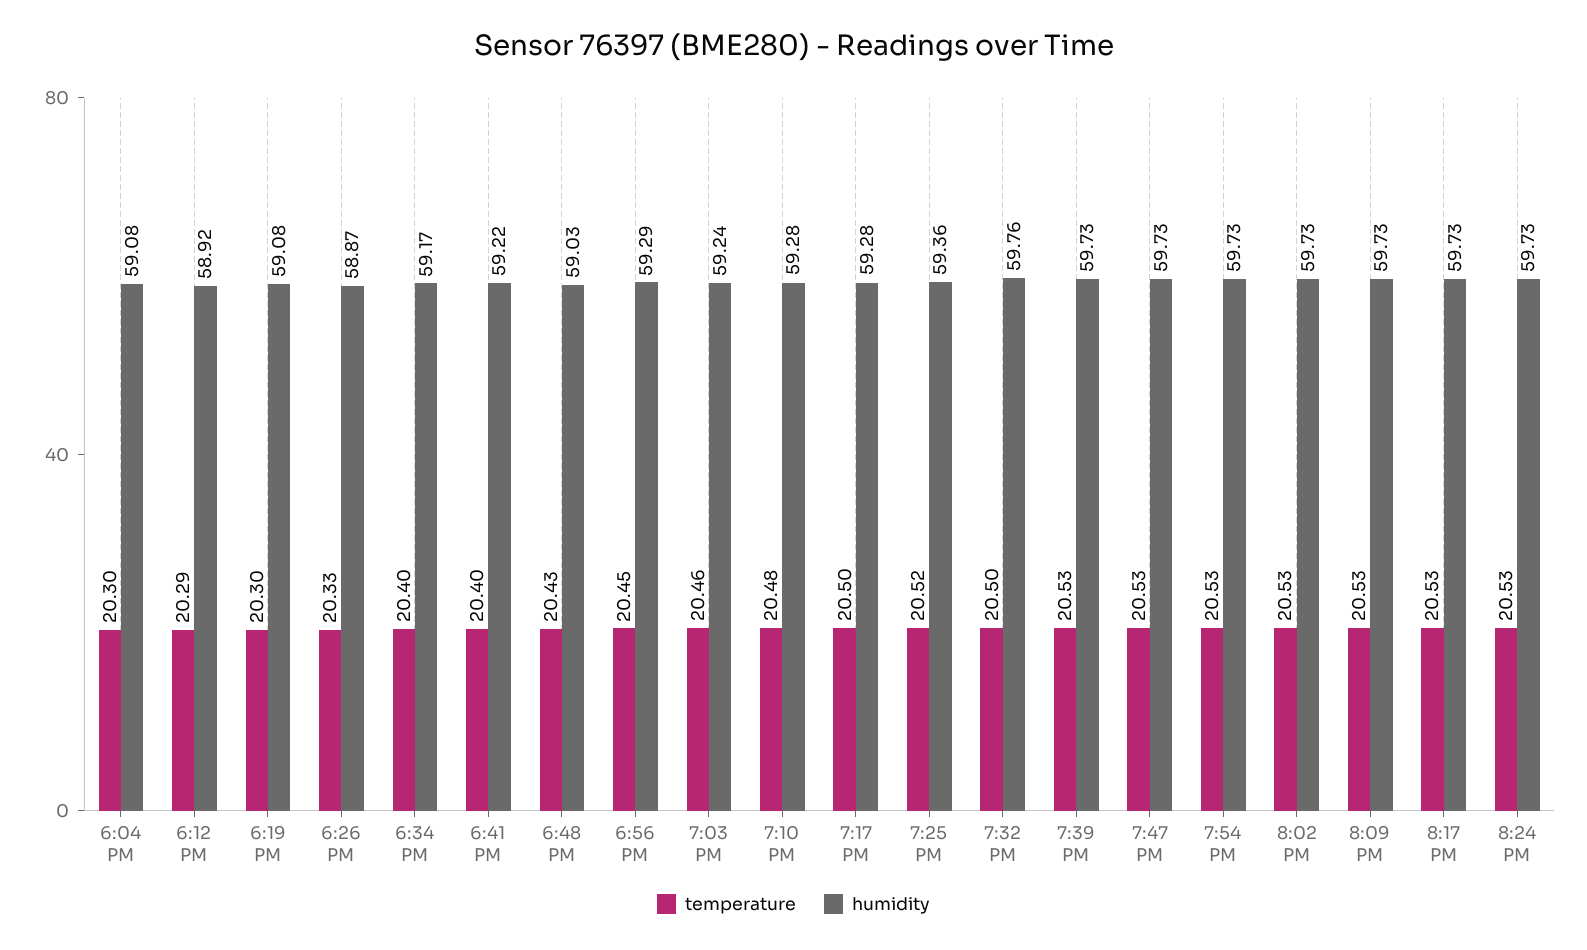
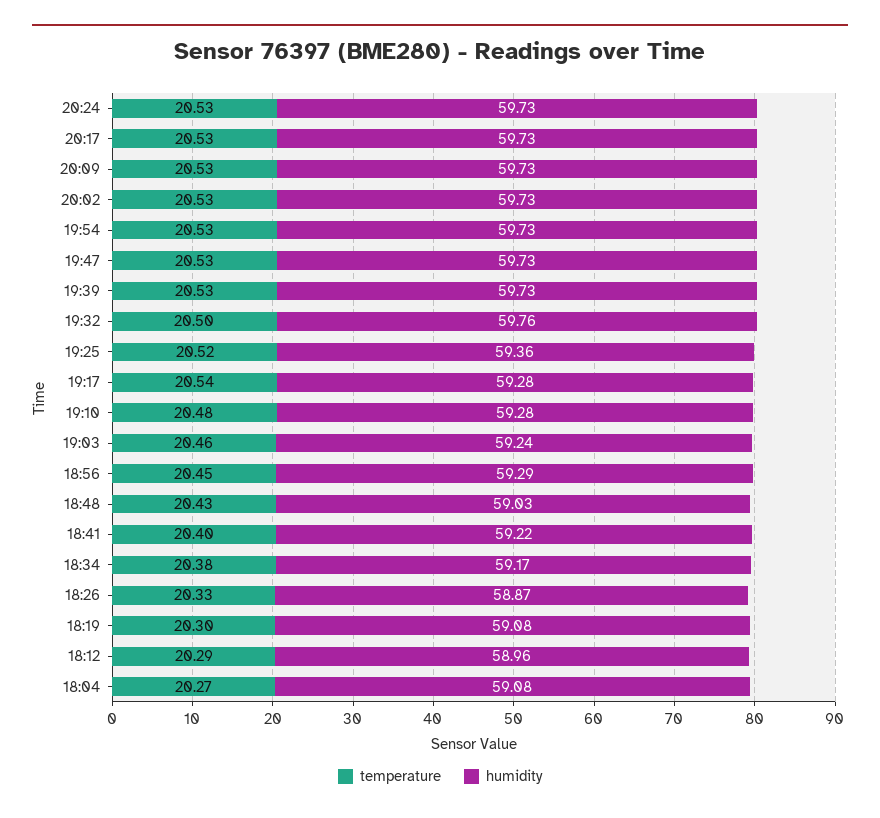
  {
    "temperature": {
-     "6:04 PM": 20.3,
+     "6:04 PM": 20.27,
      "6:12 PM": 20.29,
      "6:19 PM": 20.3,
      "6:26 PM": 20.33,
-     "6:34 PM": 20.4,
+     "6:34 PM": 20.38,
      "6:41 PM": 20.4,
      "6:48 PM": 20.43,
      "6:56 PM": 20.45,
      "7:03 PM": 20.46,
      "7:10 PM": 20.48,
-     "7:17 PM": 20.5,
+     "7:17 PM": 20.54,
      "7:25 PM": 20.52,
      "7:32 PM": 20.5,
      "7:39 PM": 20.53,
      "7:47 PM": 20.53,
      "7:54 PM": 20.53,
      "8:02 PM": 20.53,
      "8:09 PM": 20.53,
      "8:17 PM": 20.53,
      "8:24 PM": 20.53
    },
    "humidity": {
      "6:04 PM": 59.08,
-     "6:12 PM": 58.92,
+     "6:12 PM": 58.96,
      "6:19 PM": 59.08,
      "6:26 PM": 58.87,
      "6:34 PM": 59.17,
      "6:41 PM": 59.22,
      "6:48 PM": 59.03,
      "6:56 PM": 59.29,
      "7:03 PM": 59.24,
      "7:10 PM": 59.28,
      "7:17 PM": 59.28,
      "7:25 PM": 59.36,
      "7:32 PM": 59.76,
      "7:39 PM": 59.73,
      "7:47 PM": 59.73,
      "7:54 PM": 59.73,
      "8:02 PM": 59.73,
      "8:09 PM": 59.73,
      "8:17 PM": 59.73,
      "8:24 PM": 59.73
    }
  }

